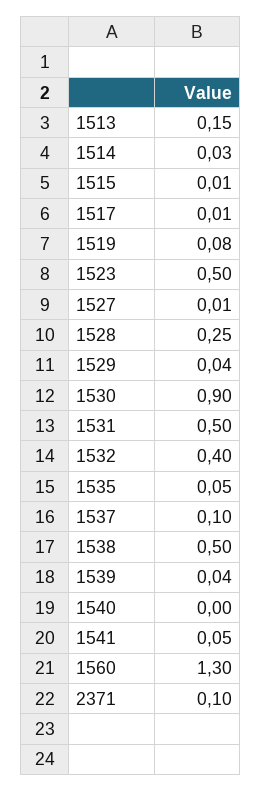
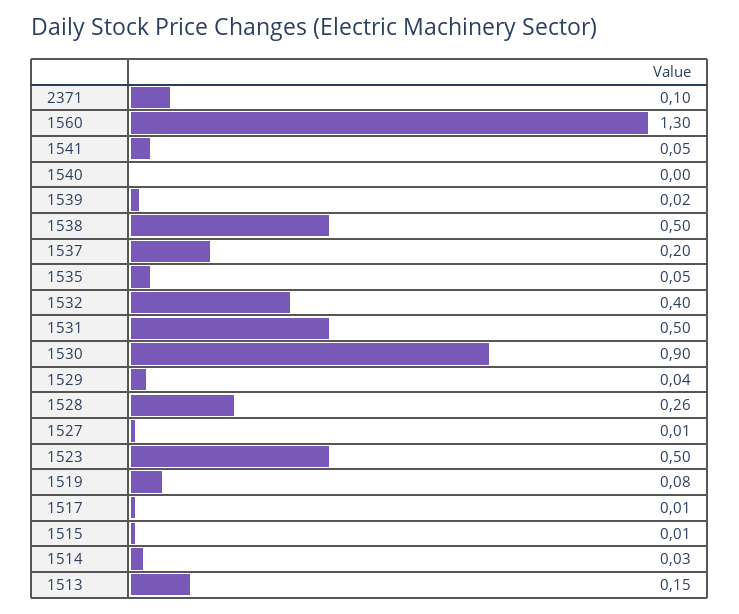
  {
    "1513": 0.15,
    "1514": 0.03,
    "1515": 0.01,
    "1517": 0.01,
    "1519": 0.08,
    "1523": 0.5,
    "1527": 0.01,
-   "1528": 0.25,
+   "1528": 0.26,
    "1529": 0.04,
    "1530": 0.9,
    "1531": 0.5,
    "1532": 0.4,
    "1535": 0.05,
-   "1537": 0.1,
+   "1537": 0.2,
    "1538": 0.5,
-   "1539": 0.04,
+   "1539": 0.02,
    "1540": 0,
    "1541": 0.05,
    "1560": 1.3,
    "2371": 0.1
  }

